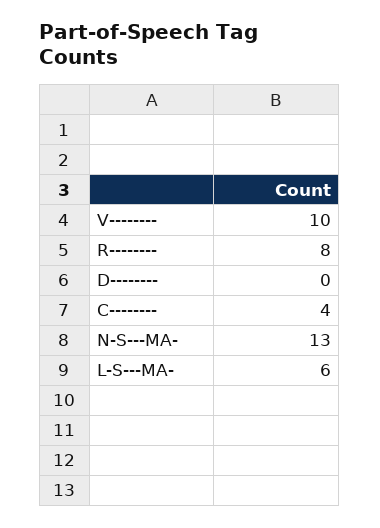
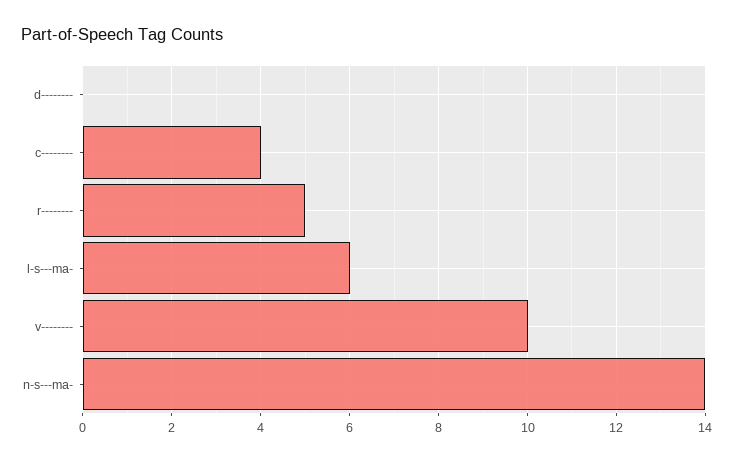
  {
    "V--------": 10,
-   "R--------": 8,
+   "R--------": 5,
    "D--------": 0,
    "C--------": 4,
-   "N-S---MA-": 13,
+   "N-S---MA-": 14,
    "L-S---MA-": 6
  }

